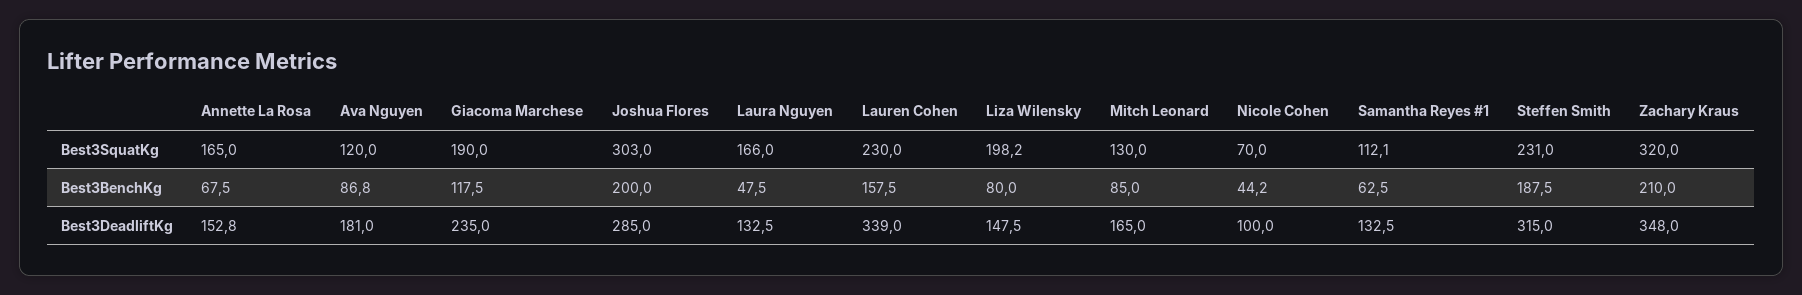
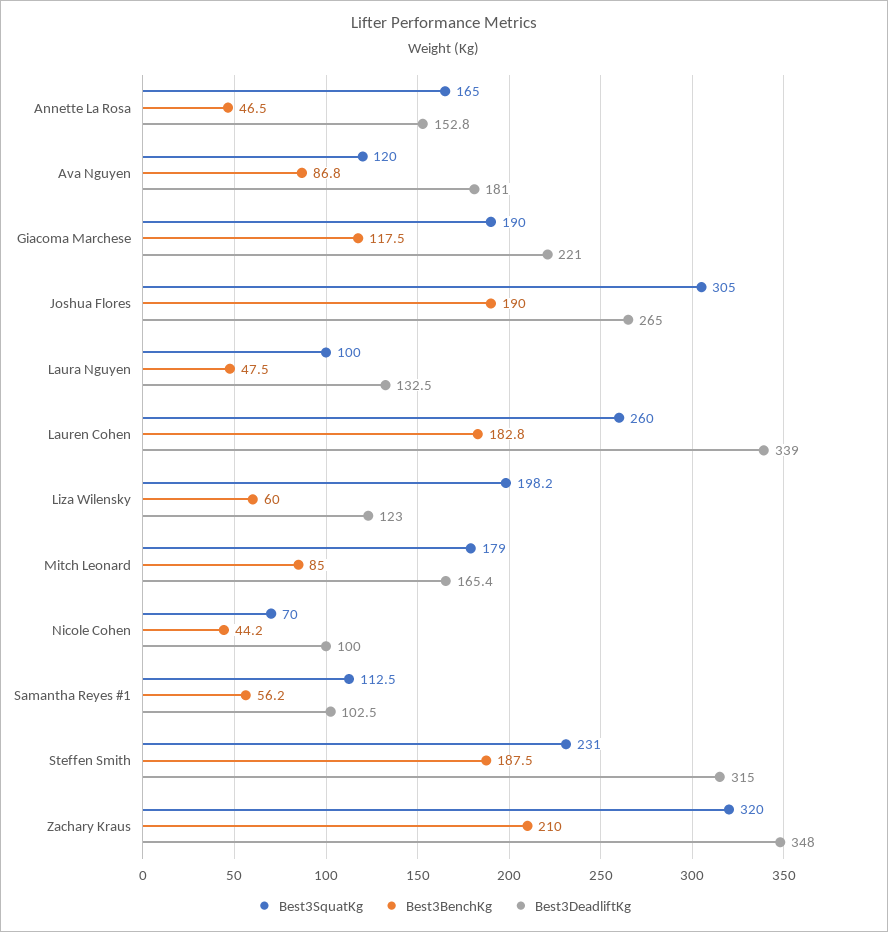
  {
    "Best3SquatKg": {
      "Annette La Rosa": 165,
      "Ava Nguyen": 120,
      "Giacoma Marchese": 190,
-     "Joshua Flores": 303,
+     "Joshua Flores": 305,
-     "Laura Nguyen": 166,
+     "Laura Nguyen": 100,
-     "Lauren Cohen": 230,
+     "Lauren Cohen": 260,
      "Liza Wilensky": 198.2,
-     "Mitch Leonard": 130,
+     "Mitch Leonard": 179,
      "Nicole Cohen": 70,
-     "Samantha Reyes #1": 112.1,
+     "Samantha Reyes #1": 112.5,
      "Steffen Smith": 231,
      "Zachary Kraus": 320
    },
    "Best3BenchKg": {
-     "Annette La Rosa": 67.5,
+     "Annette La Rosa": 46.5,
      "Ava Nguyen": 86.8,
      "Giacoma Marchese": 117.5,
-     "Joshua Flores": 200,
+     "Joshua Flores": 190,
      "Laura Nguyen": 47.5,
-     "Lauren Cohen": 157.5,
+     "Lauren Cohen": 182.8,
-     "Liza Wilensky": 80,
+     "Liza Wilensky": 60,
      "Mitch Leonard": 85,
      "Nicole Cohen": 44.2,
-     "Samantha Reyes #1": 62.5,
+     "Samantha Reyes #1": 56.2,
      "Steffen Smith": 187.5,
      "Zachary Kraus": 210
    },
    "Best3DeadliftKg": {
      "Annette La Rosa": 152.8,
      "Ava Nguyen": 181,
-     "Giacoma Marchese": 235,
+     "Giacoma Marchese": 221,
-     "Joshua Flores": 285,
+     "Joshua Flores": 265,
      "Laura Nguyen": 132.5,
      "Lauren Cohen": 339,
-     "Liza Wilensky": 147.5,
+     "Liza Wilensky": 123,
-     "Mitch Leonard": 165,
+     "Mitch Leonard": 165.4,
      "Nicole Cohen": 100,
-     "Samantha Reyes #1": 132.5,
+     "Samantha Reyes #1": 102.5,
      "Steffen Smith": 315,
      "Zachary Kraus": 348
    }
  }

